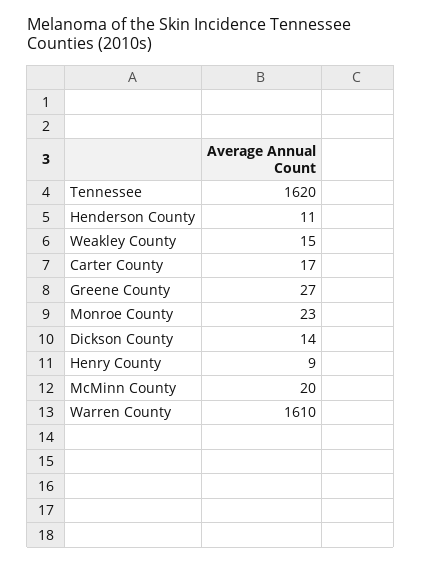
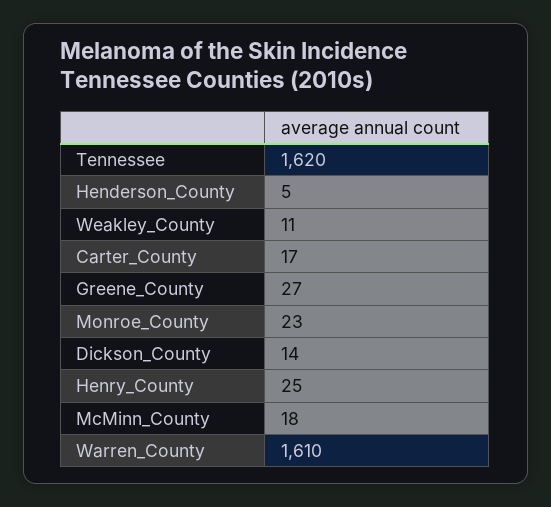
  {
    "Tennessee": 1620,
-   "Henderson County": 11,
+   "Henderson County": 5,
-   "Weakley County": 15,
+   "Weakley County": 11,
    "Carter County": 17,
    "Greene County": 27,
    "Monroe County": 23,
    "Dickson County": 14,
-   "Henry County": 9,
+   "Henry County": 25,
-   "McMinn County": 20,
+   "McMinn County": 18,
    "Warren County": 1610
  }

